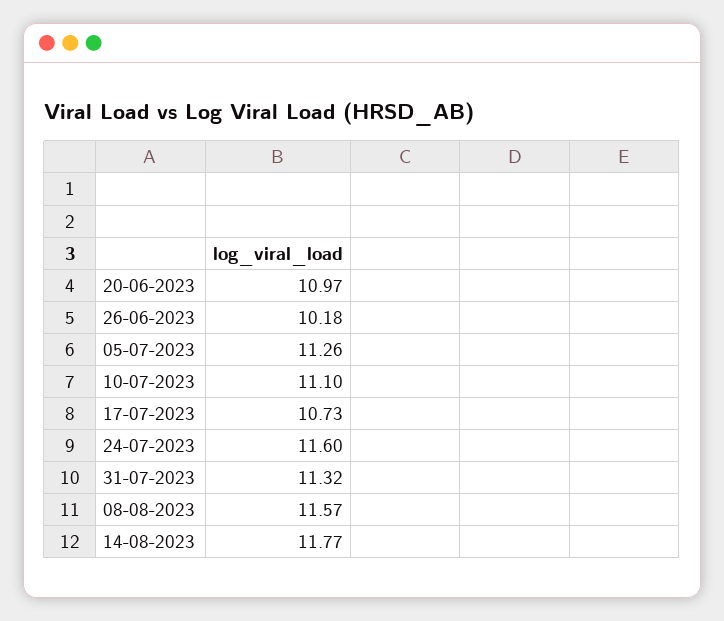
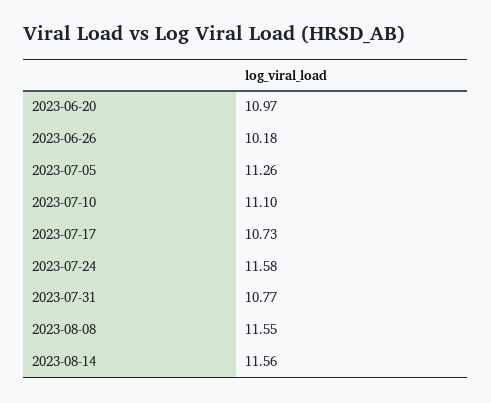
  {
    "20-06-2023": 10.97,
    "26-06-2023": 10.18,
    "05-07-2023": 11.26,
    "10-07-2023": 11.1,
    "17-07-2023": 10.73,
-   "24-07-2023": 11.6,
+   "24-07-2023": 11.58,
-   "31-07-2023": 11.32,
+   "31-07-2023": 10.77,
-   "08-08-2023": 11.57,
+   "08-08-2023": 11.55,
-   "14-08-2023": 11.77
+   "14-08-2023": 11.56
  }

